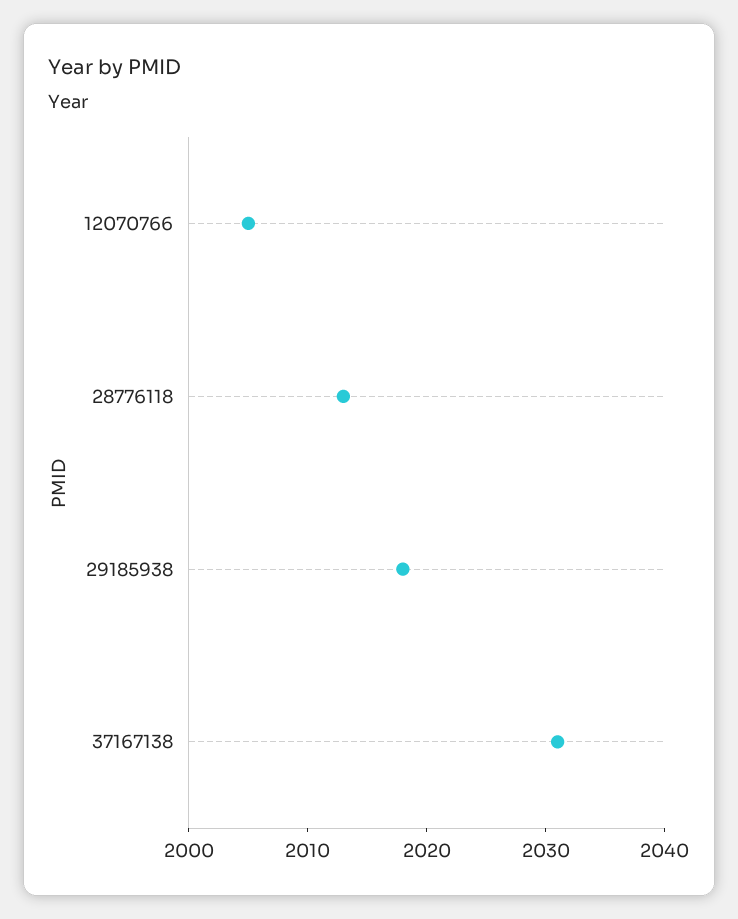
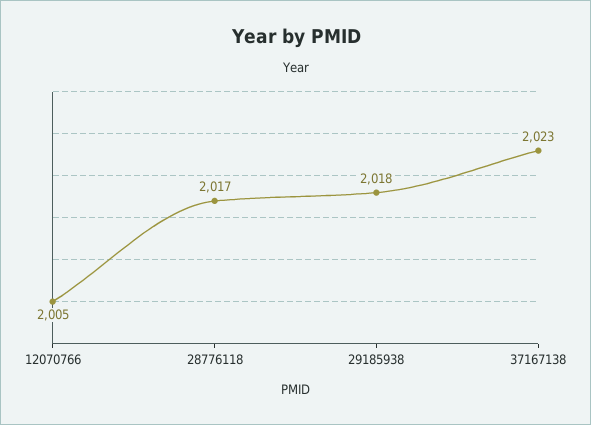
  {
    "12070766": 2005,
-   "28776118": 2013,
+   "28776118": 2017,
    "29185938": 2018,
-   "37167138": 2031
+   "37167138": 2023
  }

